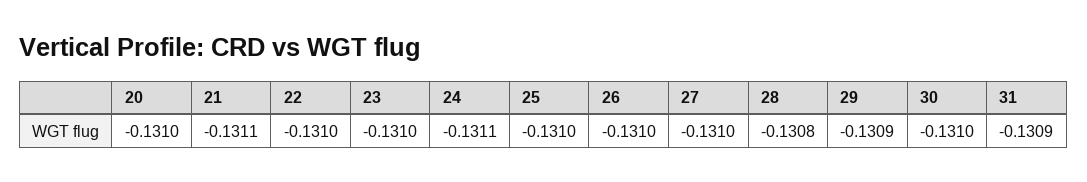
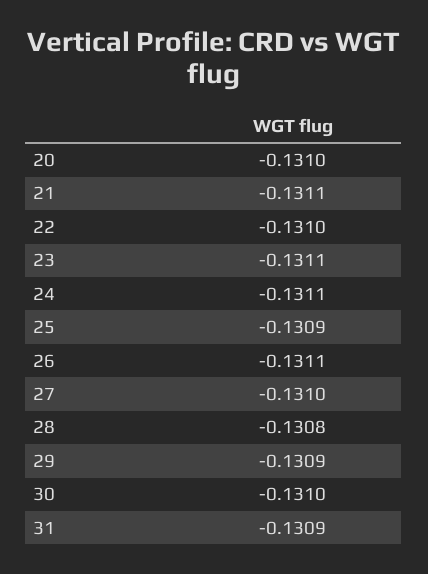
  {
    "20": -0.131,
    "21": -0.1311,
    "22": -0.131,
-   "23": -0.131,
+   "23": -0.1311,
    "24": -0.1311,
-   "25": -0.131,
+   "25": -0.1309,
-   "26": -0.131,
+   "26": -0.1311,
    "27": -0.131,
    "28": -0.1308,
    "29": -0.1309,
    "30": -0.131,
    "31": -0.1309
  }

